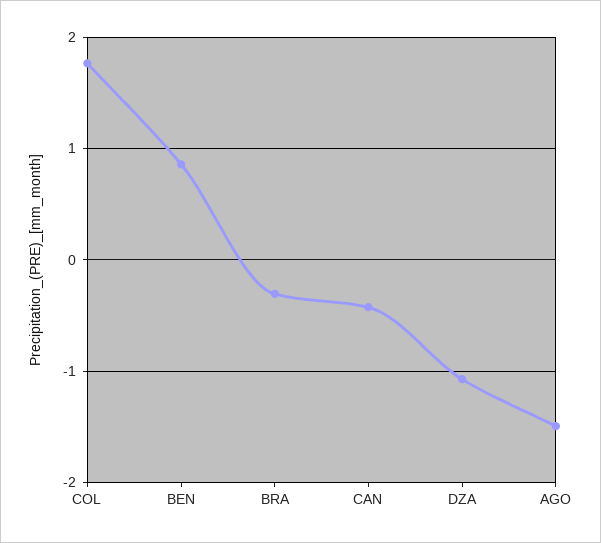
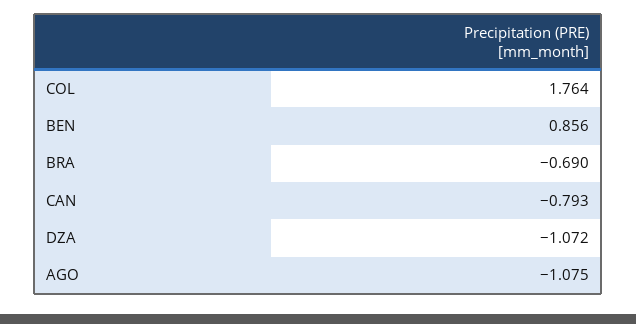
  {
    "COL": 1.764,
    "BEN": 0.856,
-   "BRA": -0.3,
+   "BRA": -0.69,
-   "CAN": -0.4,
+   "CAN": -0.793,
    "DZA": -1.072,
-   "AGO": -1.5
+   "AGO": -1.075
  }

